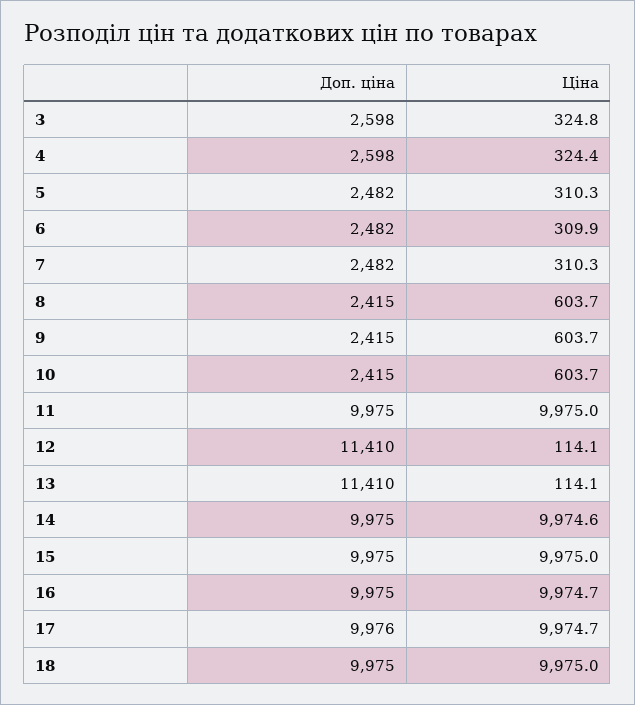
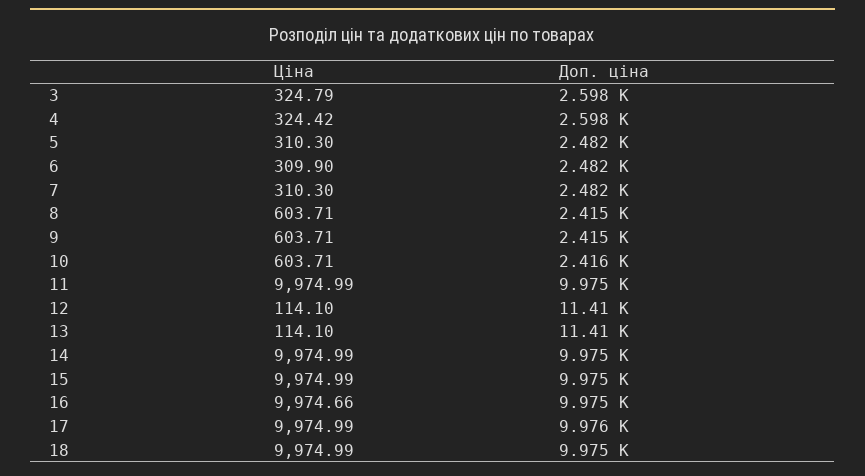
  {
    "Доп. ціна": {
      "3": 2598,
      "4": 2598,
      "5": 2482,
      "6": 2482,
      "7": 2482,
      "8": 2415,
      "9": 2415,
-     "10": 2415,
+     "10": 2416,
      "11": 9975,
      "12": 11410,
      "13": 11410,
      "14": 9975,
      "15": 9975,
      "16": 9975,
      "17": 9976,
      "18": 9975
    },
    "Ціна": {
      "3": 324.79,
      "4": 324.42,
      "5": 310.3,
      "6": 309.9,
      "7": 310.3,
      "8": 603.71,
      "9": 603.71,
      "10": 603.71,
      "11": 9974.99,
      "12": 114.1,
      "13": 114.1,
-     "14": 9974.6,
+     "14": 9974.99,
      "15": 9974.99,
      "16": 9974.66,
-     "17": 9974.7,
+     "17": 9974.99,
      "18": 9974.99
    }
  }

